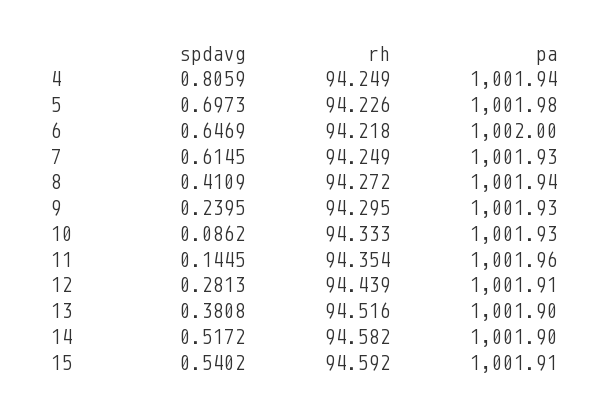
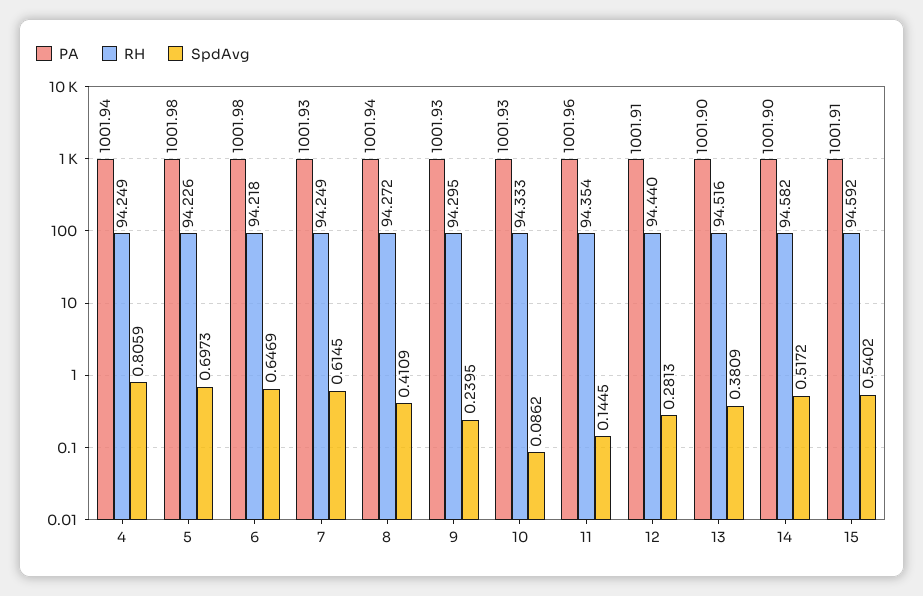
  {
    "spdavg": {
      "4": 0.8059,
      "5": 0.6973,
      "6": 0.6469,
      "7": 0.6145,
      "8": 0.4109,
      "9": 0.2395,
      "10": 0.0862,
      "11": 0.1445,
      "12": 0.2813,
-     "13": 0.3808,
+     "13": 0.3809,
      "14": 0.5172,
      "15": 0.5402
    },
    "rh": {
      "4": 94.249,
      "5": 94.226,
      "6": 94.218,
      "7": 94.249,
      "8": 94.272,
      "9": 94.295,
      "10": 94.333,
      "11": 94.354,
-     "12": 94.439,
+     "12": 94.44,
      "13": 94.516,
      "14": 94.582,
      "15": 94.592
    },
    "pa": {
      "4": 1001.94,
      "5": 1001.98,
-     "6": 1002,
+     "6": 1001.98,
      "7": 1001.93,
      "8": 1001.94,
      "9": 1001.93,
      "10": 1001.93,
      "11": 1001.96,
      "12": 1001.91,
      "13": 1001.9,
      "14": 1001.9,
      "15": 1001.91
    }
  }

